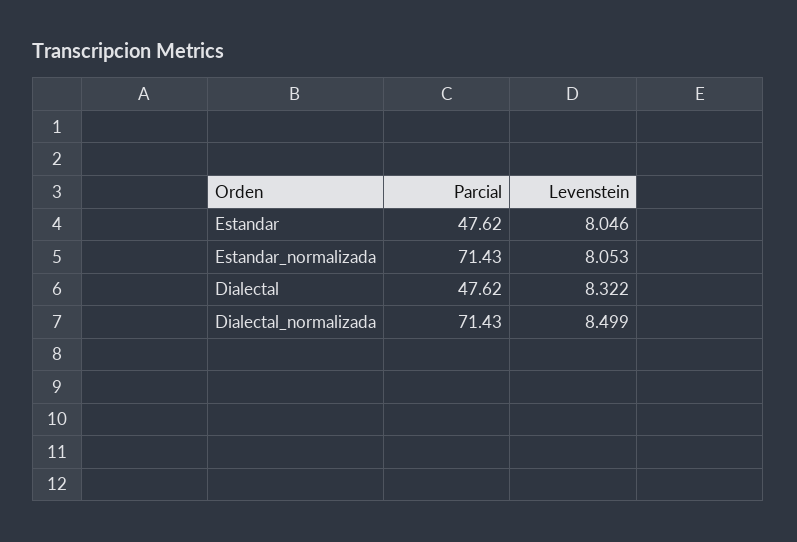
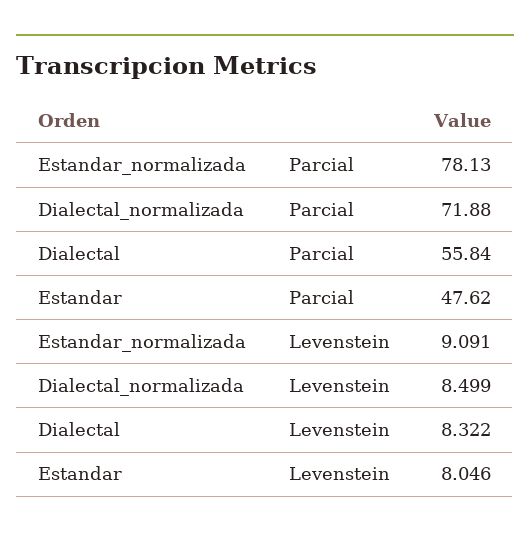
  {
    "Parcial": {
      "Estandar": 47.62,
-     "Estandar_normalizada": 71.43,
+     "Estandar_normalizada": 78.13,
-     "Dialectal": 47.62,
+     "Dialectal": 55.84,
-     "Dialectal_normalizada": 71.43
+     "Dialectal_normalizada": 71.88
    },
    "Levenstein": {
      "Estandar": 8.046,
-     "Estandar_normalizada": 8.053,
+     "Estandar_normalizada": 9.091,
      "Dialectal": 8.322,
      "Dialectal_normalizada": 8.499
    }
  }

